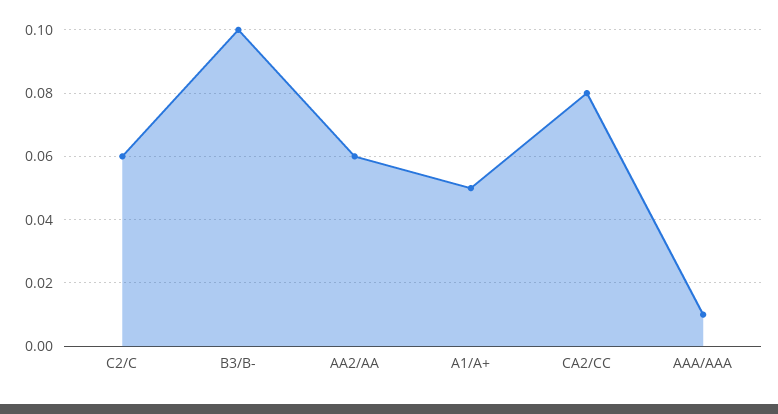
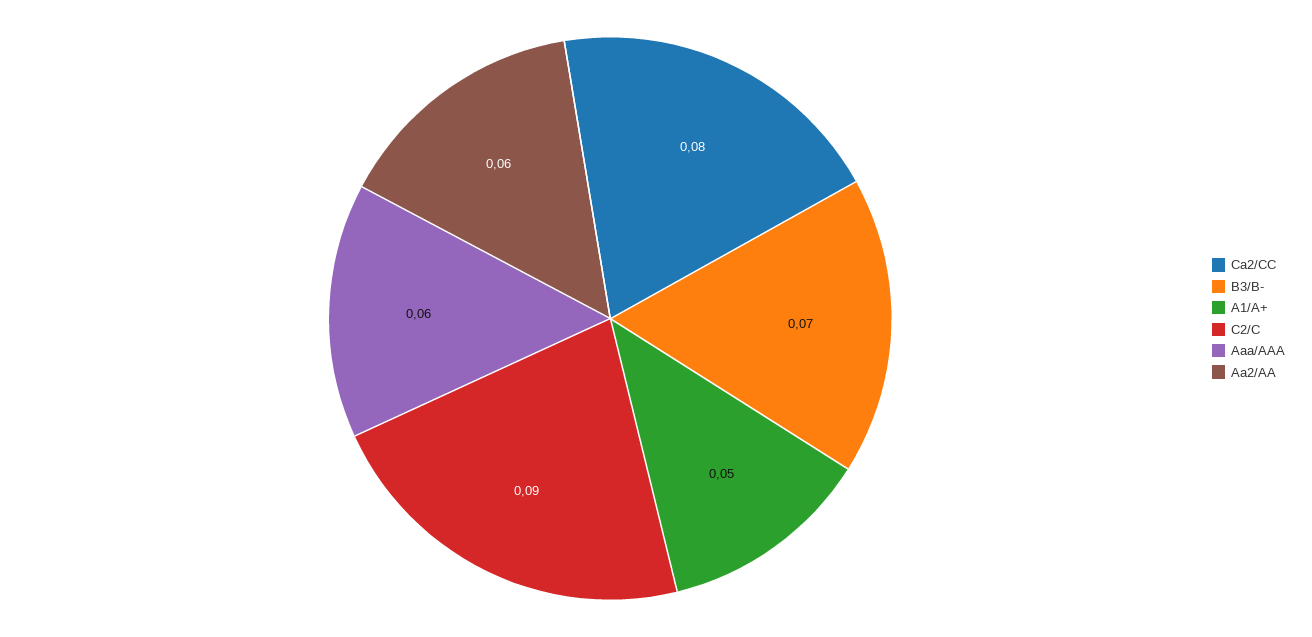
  {
-   "C2/C": 0.06,
+   "C2/C": 0.09,
-   "B3/B-": 0.1,
+   "B3/B-": 0.07,
    "AA2/AA": 0.06,
    "A1/A+": 0.05,
    "CA2/CC": 0.08,
-   "AAA/AAA": 0.01
+   "AAA/AAA": 0.06
  }

